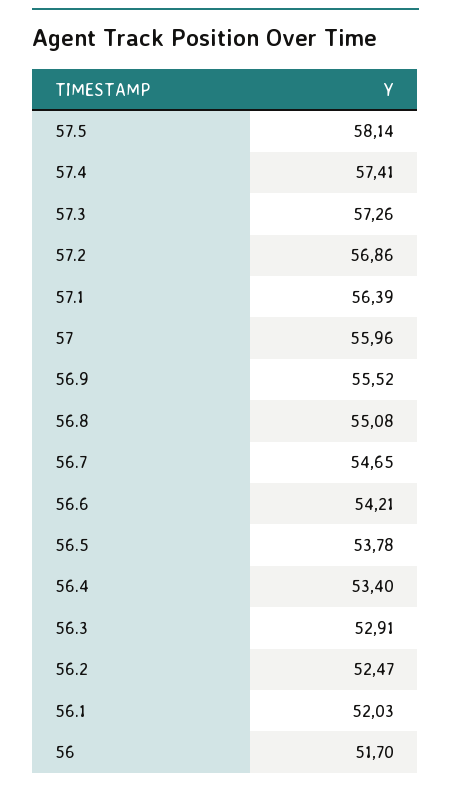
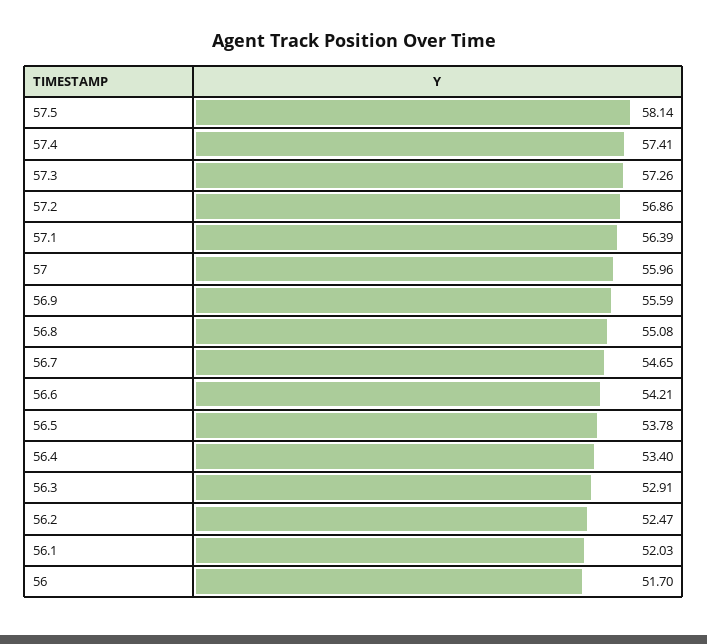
  {
    "57.5": 58.14,
    "57.4": 57.41,
    "57.3": 57.26,
    "57.2": 56.86,
    "57.1": 56.39,
    "57": 55.96,
-   "56.9": 55.52,
+   "56.9": 55.59,
    "56.8": 55.08,
    "56.7": 54.65,
    "56.6": 54.21,
    "56.5": 53.78,
    "56.4": 53.4,
    "56.3": 52.91,
    "56.2": 52.47,
    "56.1": 52.03,
    "56": 51.7
  }

